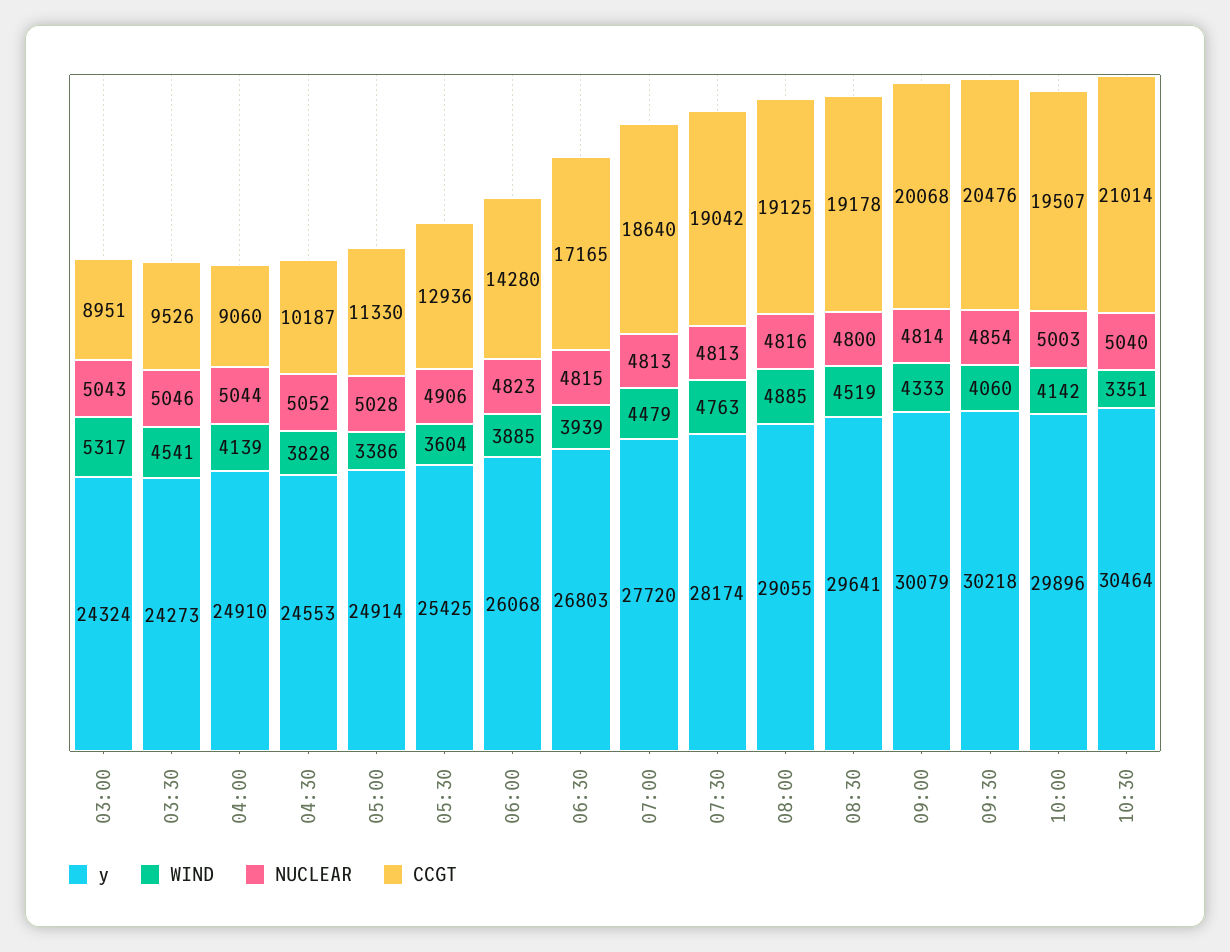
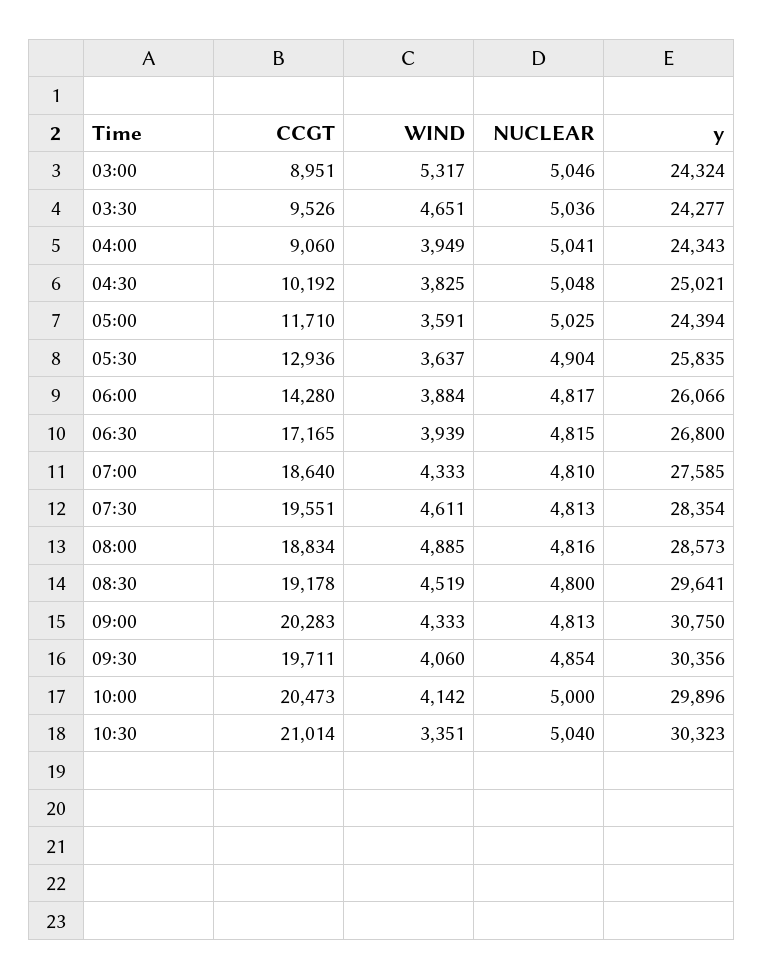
  {
    "y": {
      "03:00": 24324,
-     "03:30": 24273,
+     "03:30": 24277,
-     "04:00": 24910,
+     "04:00": 24343,
-     "04:30": 24553,
+     "04:30": 25021,
-     "05:00": 24914,
+     "05:00": 24394,
-     "05:30": 25425,
+     "05:30": 25835,
-     "06:00": 26068,
+     "06:00": 26066,
-     "06:30": 26803,
+     "06:30": 26800,
-     "07:00": 27720,
+     "07:00": 27585,
-     "07:30": 28174,
+     "07:30": 28354,
-     "08:00": 29055,
+     "08:00": 28573,
      "08:30": 29641,
-     "09:00": 30079,
+     "09:00": 30750,
-     "09:30": 30218,
+     "09:30": 30356,
      "10:00": 29896,
-     "10:30": 30464
+     "10:30": 30323
    },
    "WIND": {
      "03:00": 5317,
-     "03:30": 4541,
+     "03:30": 4651,
-     "04:00": 4139,
+     "04:00": 3949,
-     "04:30": 3828,
+     "04:30": 3825,
-     "05:00": 3386,
+     "05:00": 3591,
-     "05:30": 3604,
+     "05:30": 3637,
-     "06:00": 3885,
+     "06:00": 3884,
      "06:30": 3939,
-     "07:00": 4479,
+     "07:00": 4333,
-     "07:30": 4763,
+     "07:30": 4611,
      "08:00": 4885,
      "08:30": 4519,
      "09:00": 4333,
      "09:30": 4060,
      "10:00": 4142,
      "10:30": 3351
    },
    "NUCLEAR": {
-     "03:00": 5043,
+     "03:00": 5046,
-     "03:30": 5046,
+     "03:30": 5036,
-     "04:00": 5044,
+     "04:00": 5041,
-     "04:30": 5052,
+     "04:30": 5048,
-     "05:00": 5028,
+     "05:00": 5025,
-     "05:30": 4906,
+     "05:30": 4904,
-     "06:00": 4823,
+     "06:00": 4817,
      "06:30": 4815,
-     "07:00": 4813,
+     "07:00": 4810,
      "07:30": 4813,
      "08:00": 4816,
      "08:30": 4800,
-     "09:00": 4814,
+     "09:00": 4813,
      "09:30": 4854,
-     "10:00": 5003,
+     "10:00": 5000,
      "10:30": 5040
    },
    "CCGT": {
      "03:00": 8951,
      "03:30": 9526,
      "04:00": 9060,
-     "04:30": 10187,
+     "04:30": 10192,
-     "05:00": 11330,
+     "05:00": 11710,
      "05:30": 12936,
      "06:00": 14280,
      "06:30": 17165,
      "07:00": 18640,
-     "07:30": 19042,
+     "07:30": 19551,
-     "08:00": 19125,
+     "08:00": 18834,
      "08:30": 19178,
-     "09:00": 20068,
+     "09:00": 20283,
-     "09:30": 20476,
+     "09:30": 19711,
-     "10:00": 19507,
+     "10:00": 20473,
      "10:30": 21014
    }
  }

